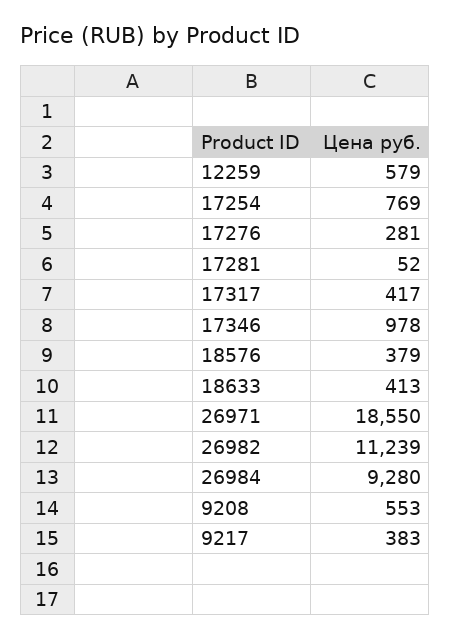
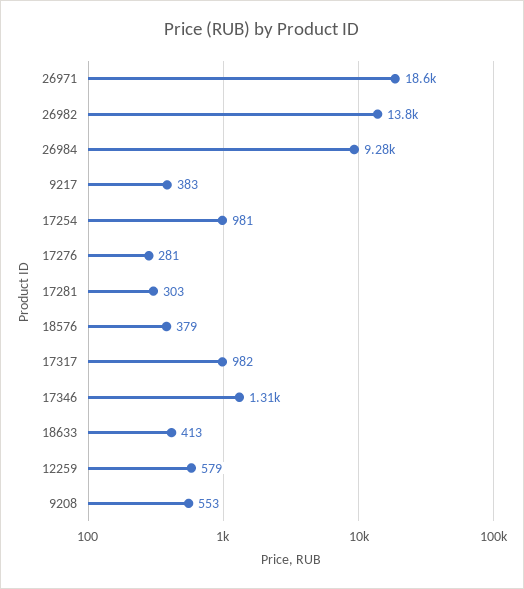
  {
    "12259": 579,
-   "17254": 769,
+   "17254": 981,
    "17276": 281,
-   "17281": 52,
+   "17281": 303,
-   "17317": 417,
+   "17317": 982,
-   "17346": 978,
+   "17346": 1310,
    "18576": 379,
    "18633": 413,
    "26971": 18550,
-   "26982": 11239,
+   "26982": 13800,
    "26984": 9280,
    "9208": 553,
    "9217": 383
  }

